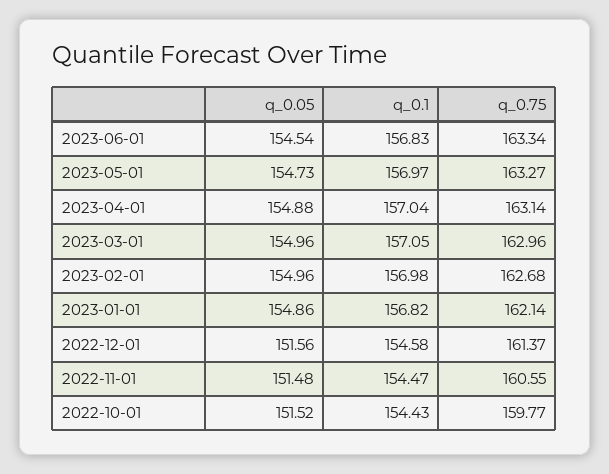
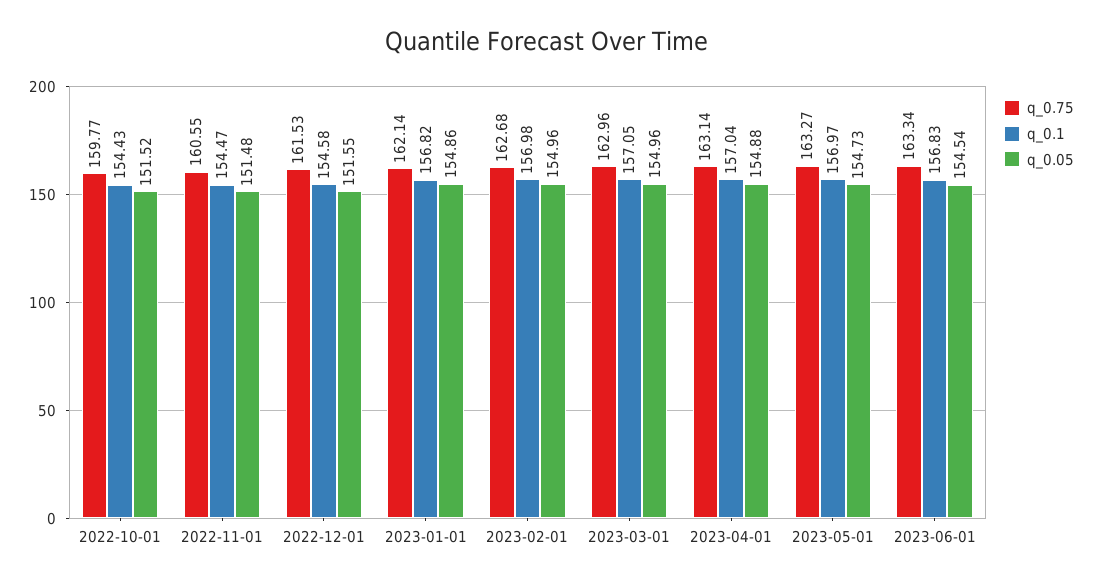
  {
    "q_0.05": {
      "2023-06-01": 154.54,
      "2023-05-01": 154.73,
      "2023-04-01": 154.88,
      "2023-03-01": 154.96,
      "2023-02-01": 154.96,
      "2023-01-01": 154.86,
-     "2022-12-01": 151.56,
+     "2022-12-01": 151.55,
      "2022-11-01": 151.48,
      "2022-10-01": 151.52
    },
    "q_0.1": {
      "2023-06-01": 156.83,
      "2023-05-01": 156.97,
      "2023-04-01": 157.04,
      "2023-03-01": 157.05,
      "2023-02-01": 156.98,
      "2023-01-01": 156.82,
      "2022-12-01": 154.58,
      "2022-11-01": 154.47,
      "2022-10-01": 154.43
    },
    "q_0.75": {
      "2023-06-01": 163.34,
      "2023-05-01": 163.27,
      "2023-04-01": 163.14,
      "2023-03-01": 162.96,
      "2023-02-01": 162.68,
      "2023-01-01": 162.14,
-     "2022-12-01": 161.37,
+     "2022-12-01": 161.53,
      "2022-11-01": 160.55,
      "2022-10-01": 159.77
    }
  }

